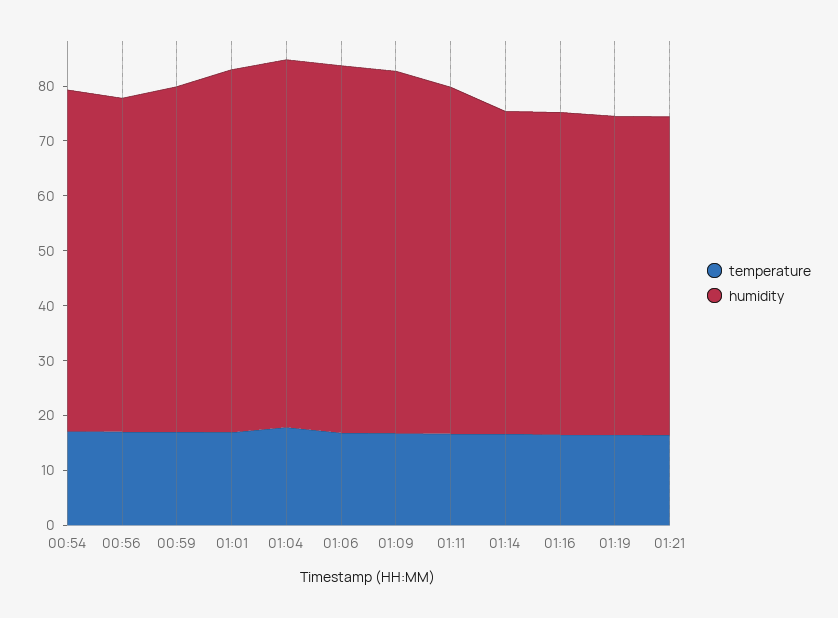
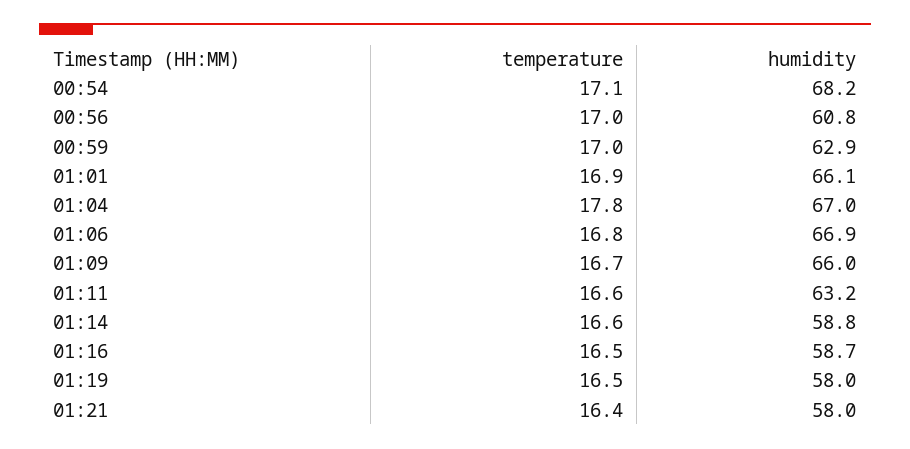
  {
    "temperature": {
      "00:54": 17.1,
      "00:56": 17,
      "00:59": 17,
      "01:01": 16.9,
      "01:04": 17.8,
      "01:06": 16.8,
      "01:09": 16.7,
      "01:11": 16.6,
      "01:14": 16.6,
      "01:16": 16.5,
      "01:19": 16.5,
      "01:21": 16.4
    },
    "humidity": {
-     "00:54": 62,
+     "00:54": 68.2,
      "00:56": 60.8,
      "00:59": 62.9,
      "01:01": 66.1,
      "01:04": 67,
      "01:06": 66.9,
      "01:09": 66,
      "01:11": 63.2,
      "01:14": 58.8,
      "01:16": 58.7,
      "01:19": 58,
      "01:21": 58
    }
  }

